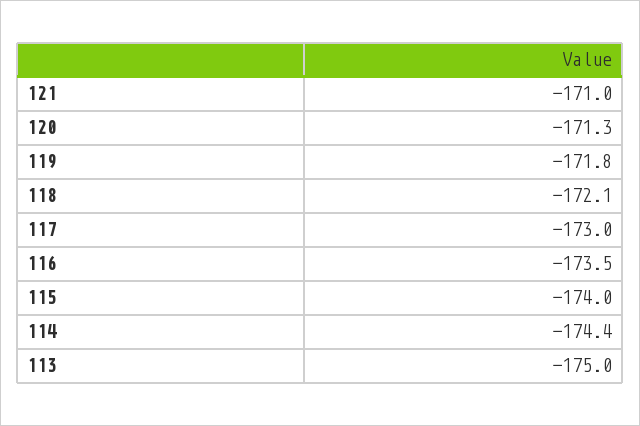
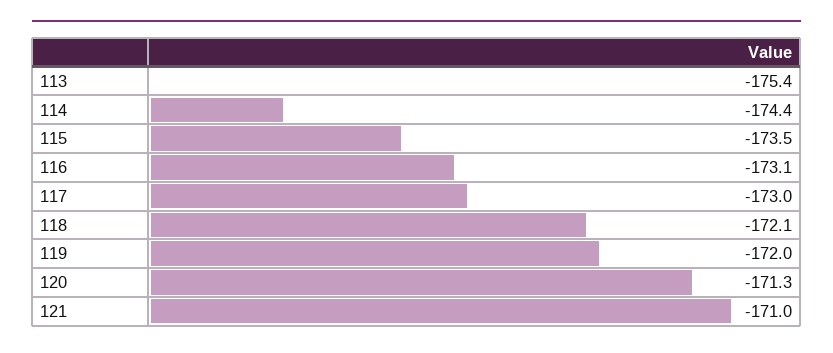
  {
    "121": -171,
    "120": -171.3,
-   "119": -171.8,
+   "119": -172,
    "118": -172.1,
    "117": -173,
-   "116": -173.5,
+   "116": -173.1,
-   "115": -174,
+   "115": -173.5,
    "114": -174.4,
-   "113": -175
+   "113": -175.4
  }

